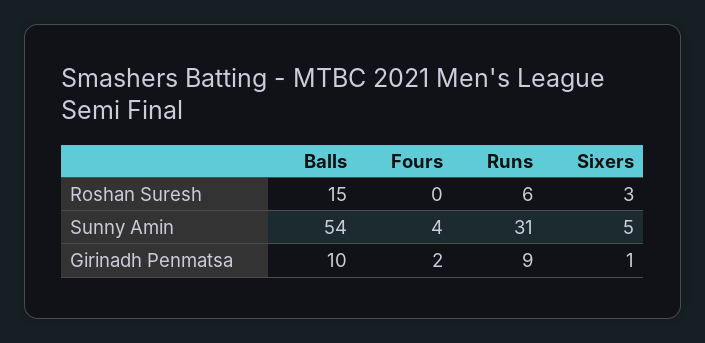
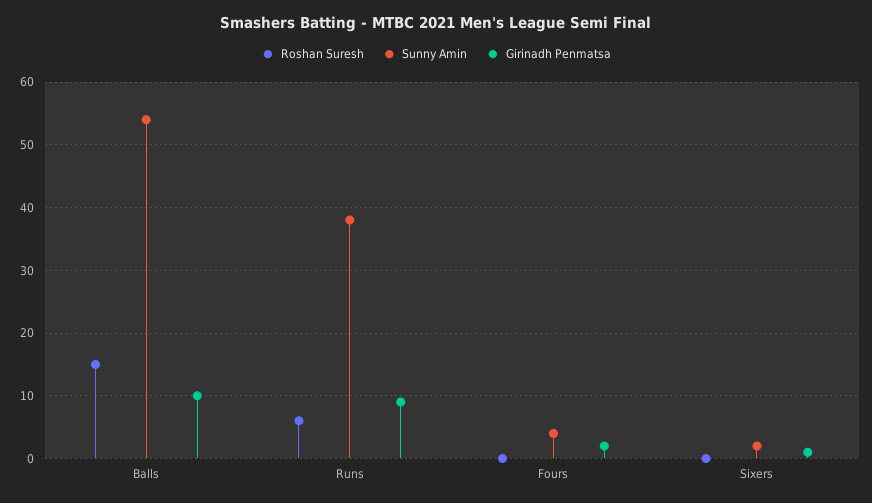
  {
    "Roshan Suresh": {
      "Balls": 15,
      "Fours": 0,
      "Runs": 6,
-     "Sixers": 3
+     "Sixers": 0
    },
    "Sunny Amin": {
      "Balls": 54,
      "Fours": 4,
-     "Runs": 31,
+     "Runs": 38,
-     "Sixers": 5
+     "Sixers": 2
    },
    "Girinadh Penmatsa": {
      "Balls": 10,
      "Fours": 2,
      "Runs": 9,
      "Sixers": 1
    }
  }

